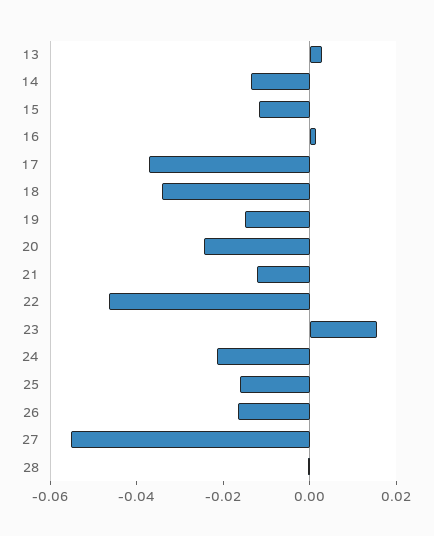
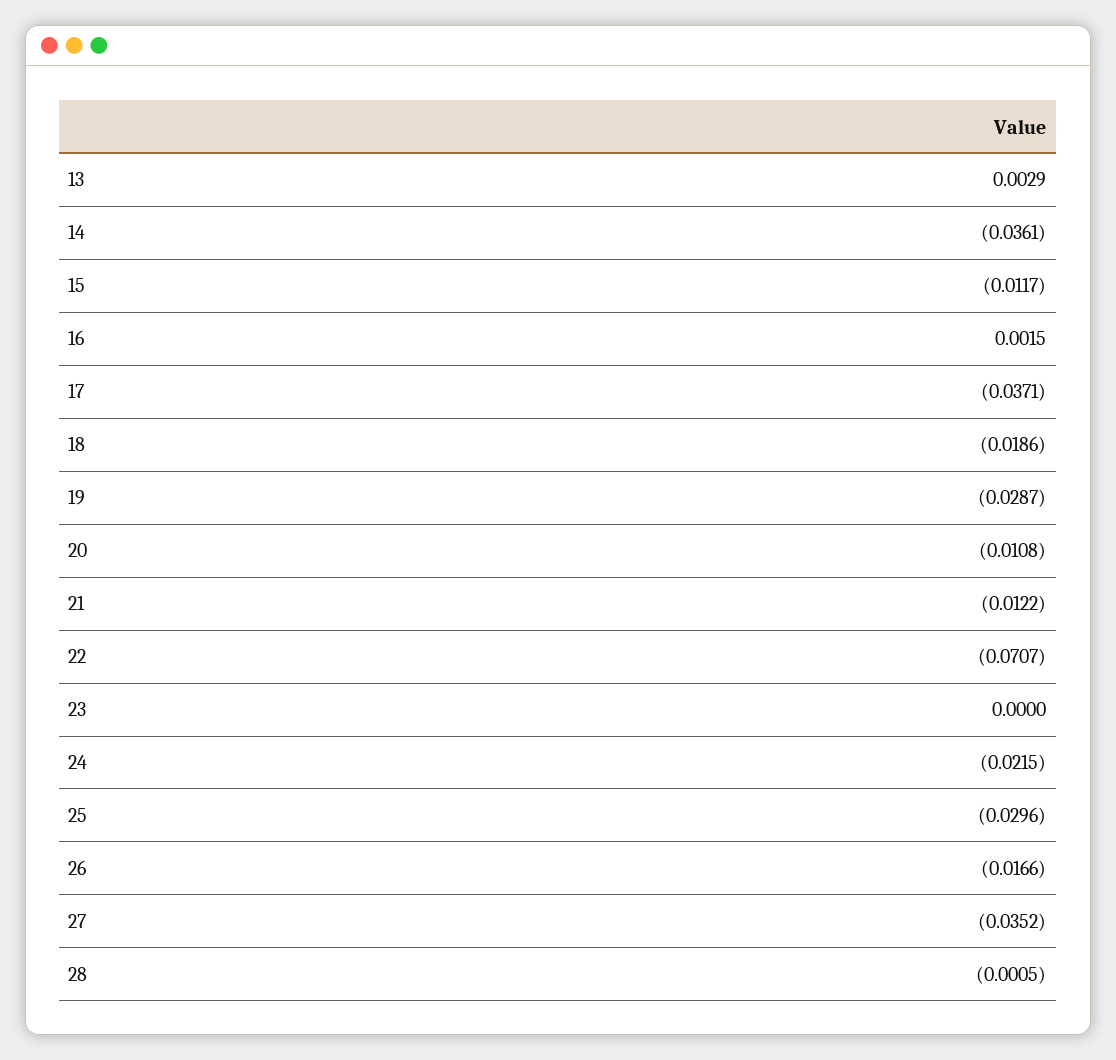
  {
    "13": 0.0029,
-   "14": -0.015,
+   "14": -0.0361,
    "15": -0.0117,
    "16": 0.0015,
    "17": -0.0371,
-   "18": -0.035,
+   "18": -0.0186,
-   "19": -0.015,
+   "19": -0.0287,
-   "20": -0.025,
+   "20": -0.0108,
    "21": -0.0122,
-   "22": -0.045,
+   "22": -0.0707,
-   "23": 0.015,
+   "23": 0,
    "24": -0.0215,
-   "25": -0.015,
+   "25": -0.0296,
    "26": -0.0166,
-   "27": -0.055,
+   "27": -0.0352,
    "28": -0.0005
  }

